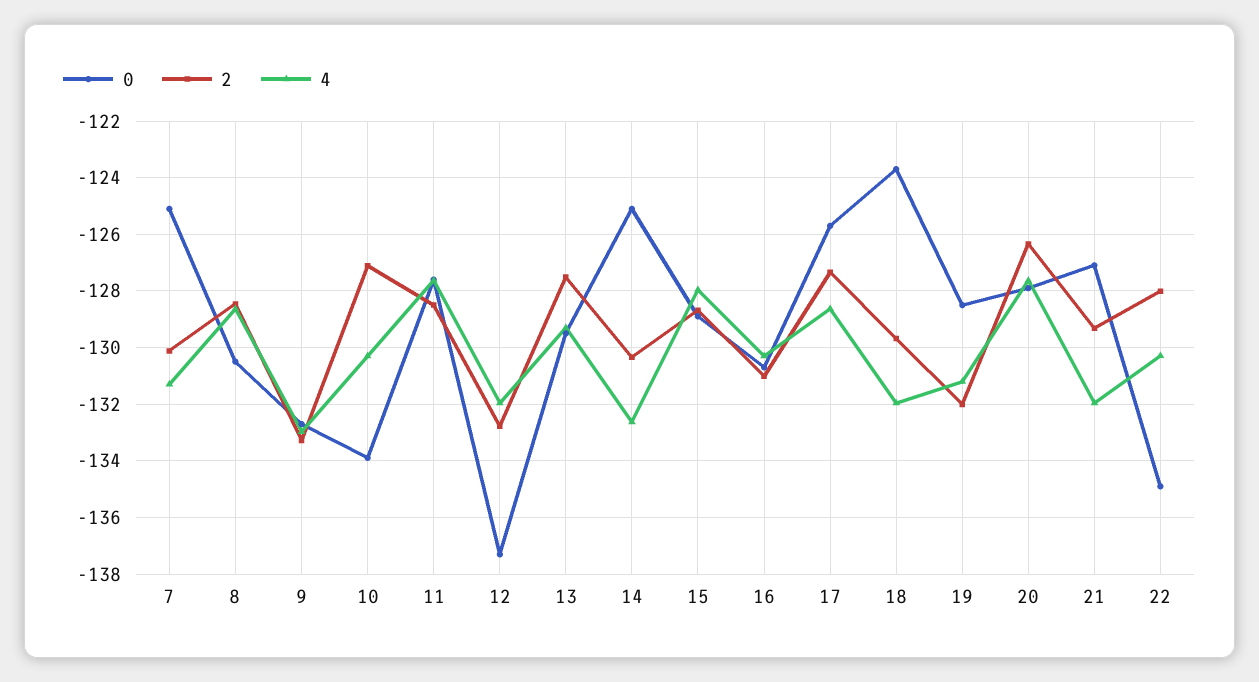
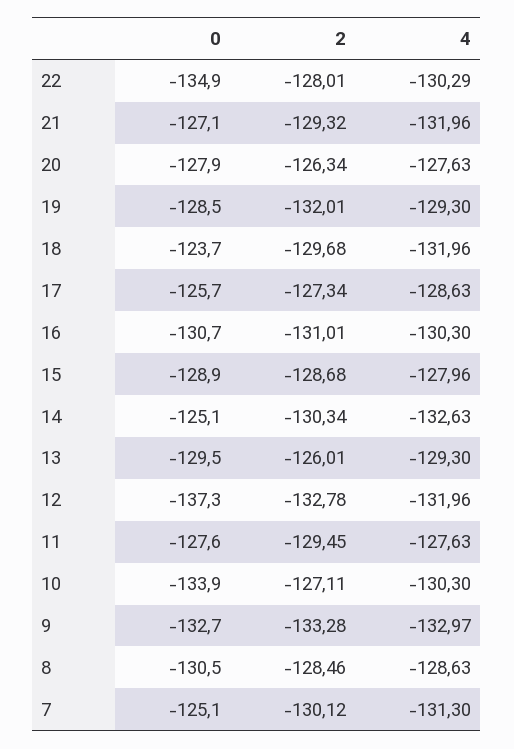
  {
    "0": {
      "7": -125.1,
      "8": -130.5,
      "9": -132.7,
      "10": -133.9,
      "11": -127.6,
      "12": -137.3,
      "13": -129.5,
      "14": -125.1,
      "15": -128.9,
      "16": -130.7,
      "17": -125.7,
      "18": -123.7,
      "19": -128.5,
      "20": -127.9,
      "21": -127.1,
      "22": -134.9
    },
    "2": {
      "7": -130.12,
      "8": -128.46,
      "9": -133.28,
      "10": -127.11,
-     "11": -128.5,
+     "11": -129.45,
      "12": -132.78,
-     "13": -127.5,
+     "13": -126.01,
      "14": -130.34,
      "15": -128.68,
      "16": -131.01,
      "17": -127.34,
      "18": -129.68,
      "19": -132.01,
      "20": -126.34,
      "21": -129.32,
      "22": -128.01
    },
    "4": {
      "7": -131.3,
      "8": -128.63,
      "9": -132.97,
      "10": -130.3,
      "11": -127.63,
      "12": -131.96,
      "13": -129.3,
      "14": -132.63,
      "15": -127.96,
      "16": -130.3,
      "17": -128.63,
      "18": -131.96,
-     "19": -131.25,
+     "19": -129.3,
      "20": -127.63,
      "21": -131.96,
      "22": -130.29
    }
  }

